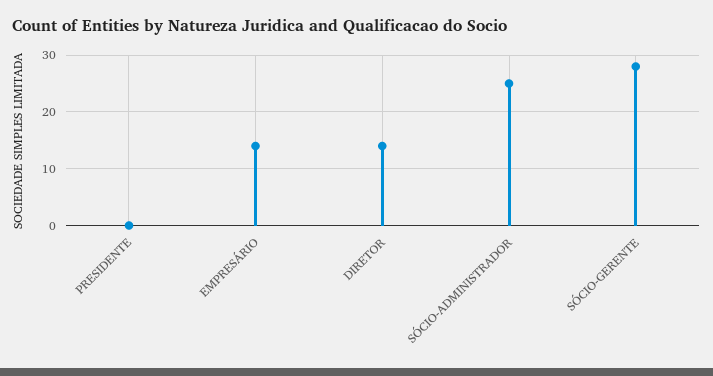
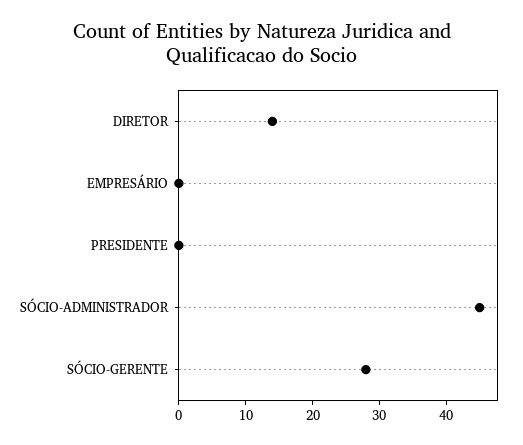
  {
    "PRESIDENTE": 0,
-   "EMPRESÁRIO": 15,
+   "EMPRESÁRIO": 0,
    "DIRETOR": 15,
-   "SÓCIO-ADMINISTRADOR": 25,
+   "SÓCIO-ADMINISTRADOR": 45,
    "SÓCIO-GERENTE": 30
  }

